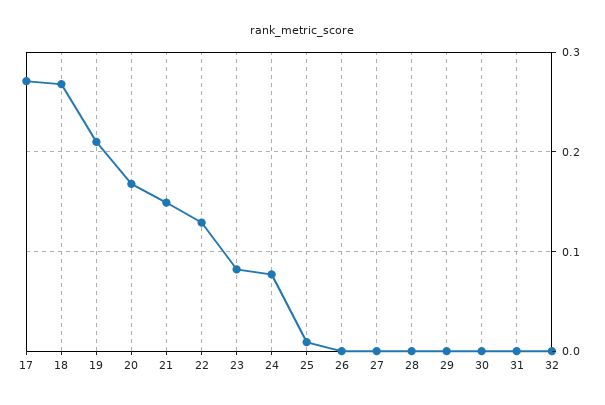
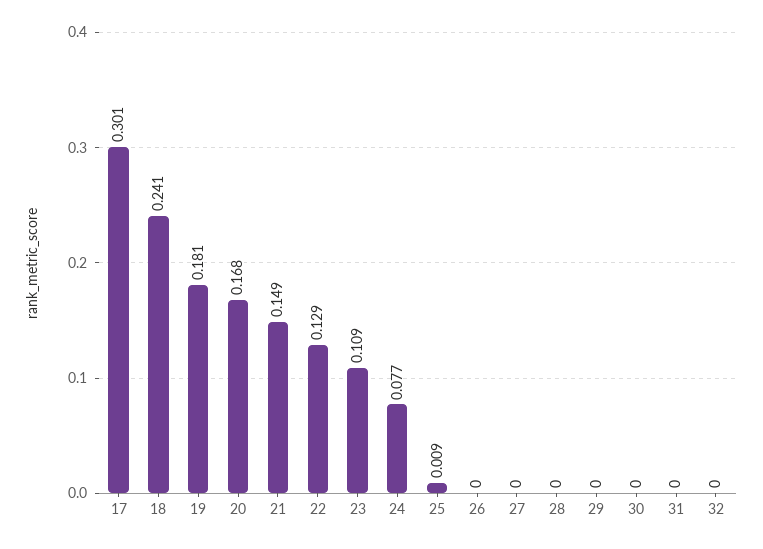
  {
-   "17": 0.27,
+   "17": 0.301,
-   "18": 0.27,
+   "18": 0.241,
-   "19": 0.21,
+   "19": 0.181,
    "20": 0.168,
    "21": 0.149,
    "22": 0.129,
-   "23": 0.08,
+   "23": 0.109,
    "24": 0.077,
    "25": 0.009,
    "26": 0,
    "27": 0,
    "28": 0,
    "29": 0,
    "30": 0,
    "31": 0,
    "32": 0
  }

